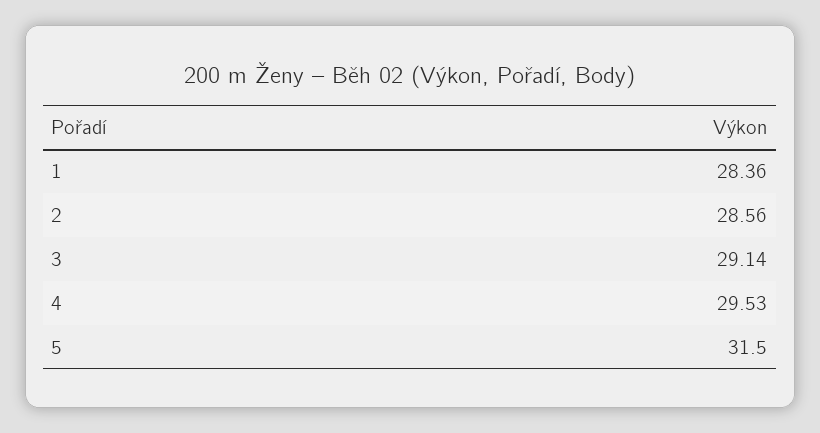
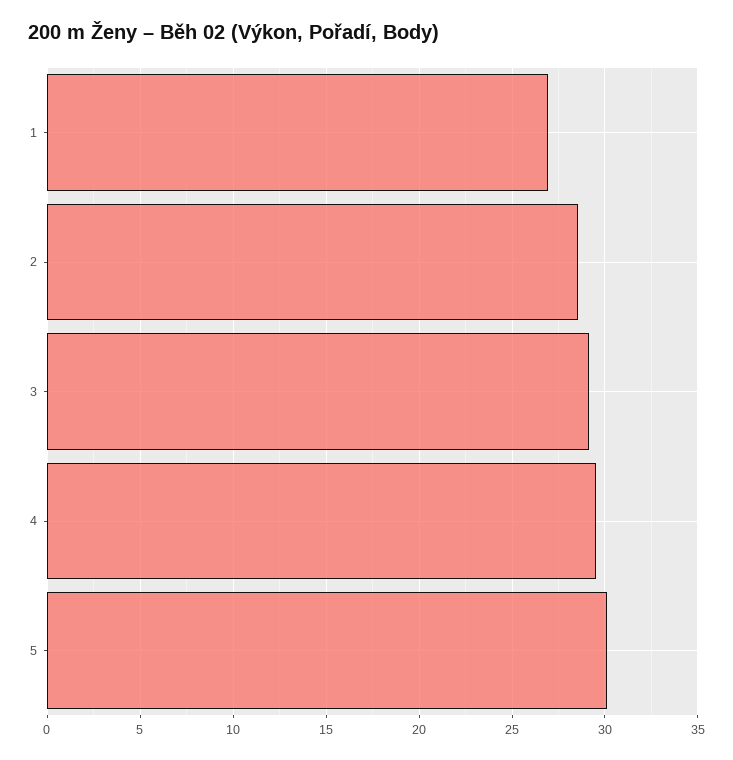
  {
-   "1": 28.36,
+   "1": 27,
    "2": 28.56,
    "3": 29.14,
    "4": 29.53,
-   "5": 31.5
+   "5": 30
  }

